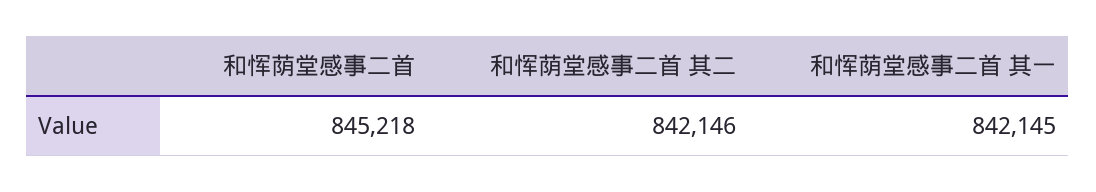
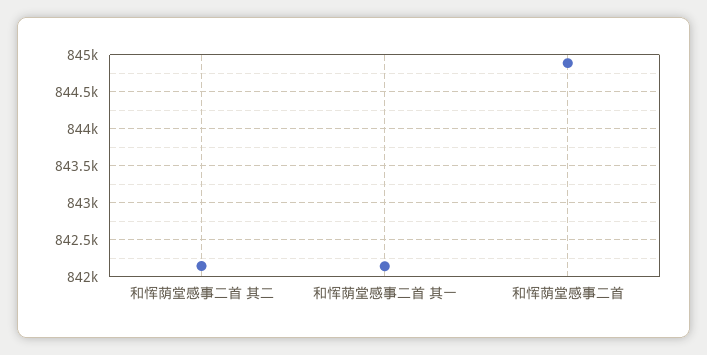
  {
-   "和恽荫堂感事二首": 845218,
+   "和恽荫堂感事二首": 844900,
    "和恽荫堂感事二首 其二": 842146,
    "和恽荫堂感事二首 其一": 842145
  }

